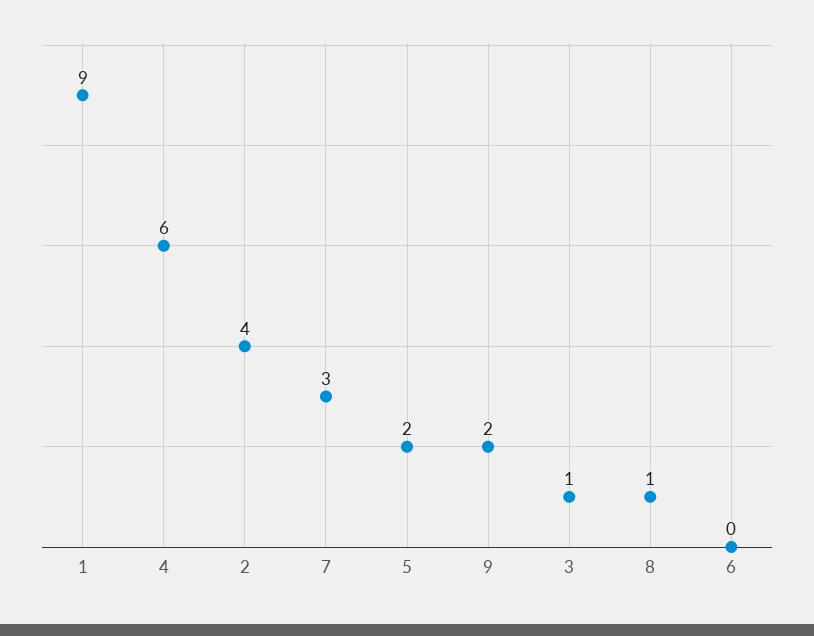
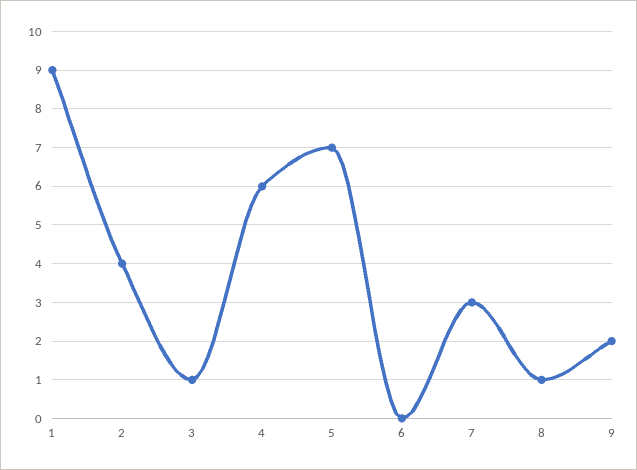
  {
    "1": 9,
    "4": 6,
    "2": 4,
    "7": 3,
-   "5": 2,
+   "5": 7,
    "9": 2,
    "3": 1,
    "8": 1,
    "6": 0
  }

